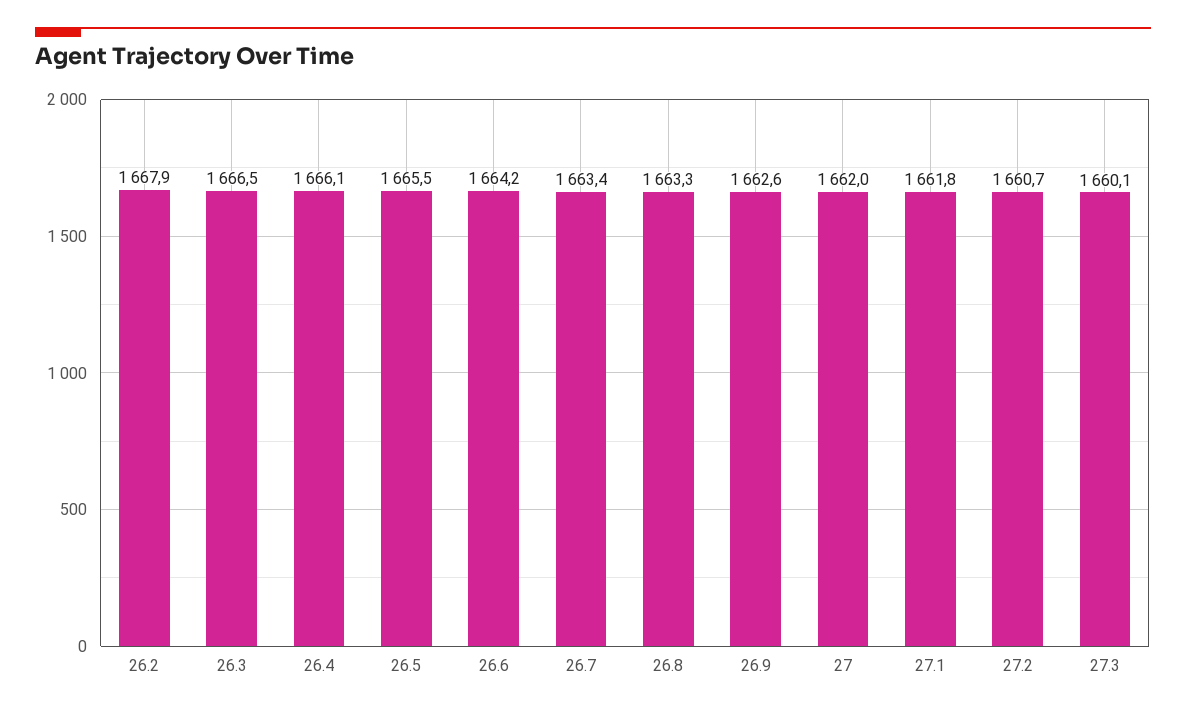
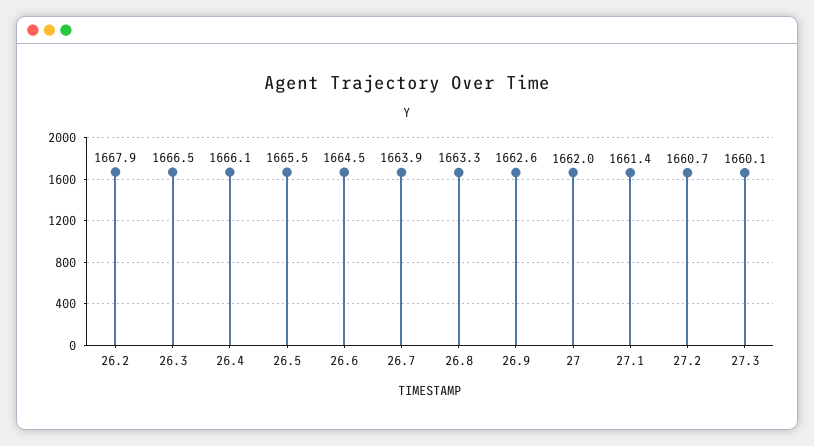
  {
    "26.2": 1667.9,
    "26.3": 1666.5,
    "26.4": 1666.1,
    "26.5": 1665.5,
-   "26.6": 1664.2,
+   "26.6": 1664.5,
-   "26.7": 1663.4,
+   "26.7": 1663.9,
    "26.8": 1663.3,
    "26.9": 1662.6,
    "27": 1662,
-   "27.1": 1661.8,
+   "27.1": 1661.4,
    "27.2": 1660.7,
    "27.3": 1660.1
  }

